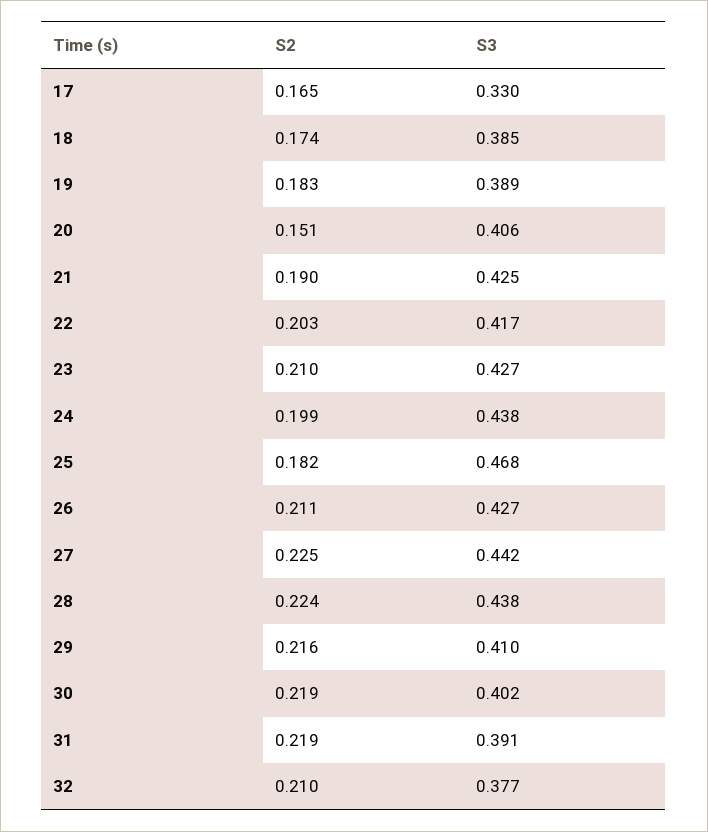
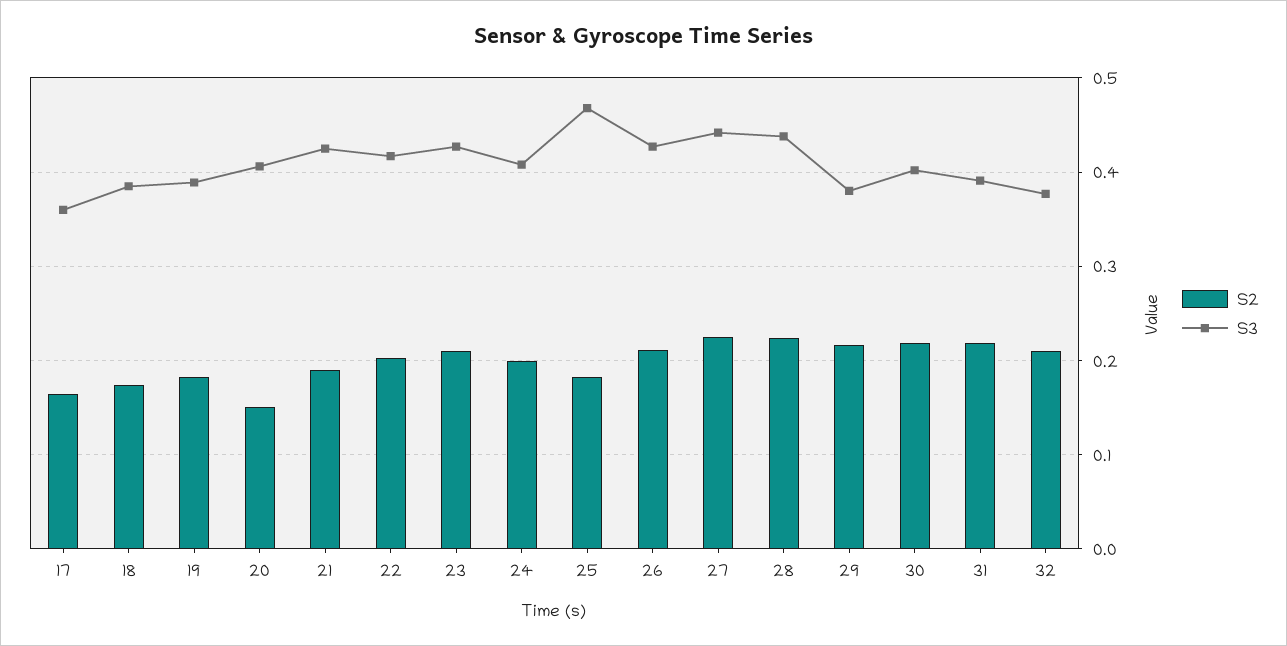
  {
    "S2": {
      "17": 0.165,
      "18": 0.174,
      "19": 0.183,
      "20": 0.151,
      "21": 0.19,
      "22": 0.203,
      "23": 0.21,
      "24": 0.199,
      "25": 0.182,
      "26": 0.211,
      "27": 0.225,
      "28": 0.224,
      "29": 0.216,
      "30": 0.219,
      "31": 0.219,
      "32": 0.21
    },
    "S3": {
-     "17": 0.33,
+     "17": 0.36,
      "18": 0.385,
      "19": 0.389,
      "20": 0.406,
      "21": 0.425,
      "22": 0.417,
      "23": 0.427,
-     "24": 0.438,
+     "24": 0.41,
      "25": 0.468,
      "26": 0.427,
      "27": 0.442,
      "28": 0.438,
-     "29": 0.41,
+     "29": 0.38,
      "30": 0.402,
      "31": 0.391,
      "32": 0.377
    }
  }

